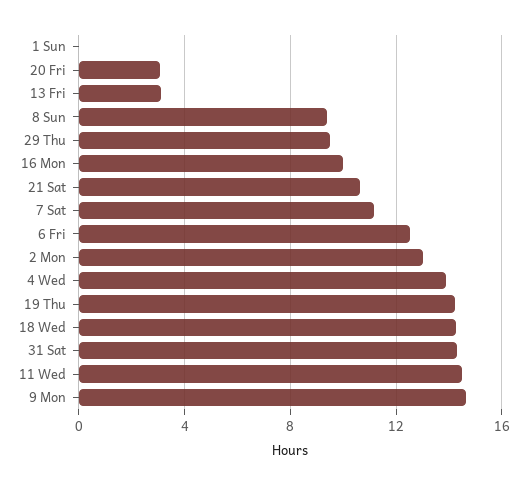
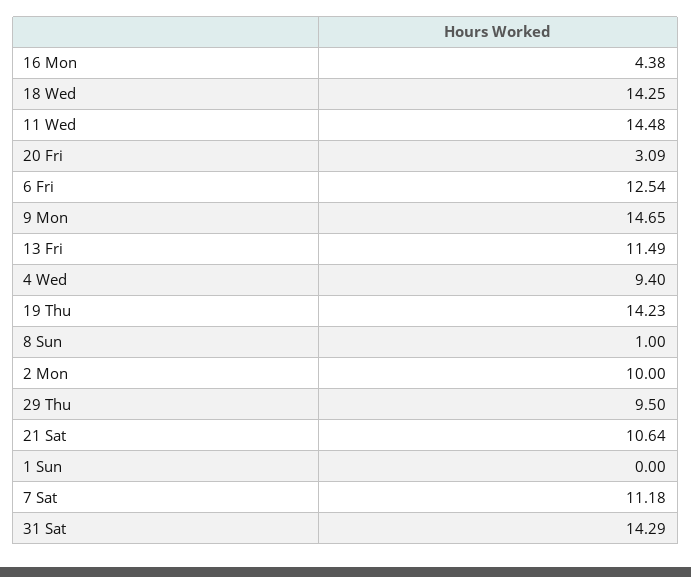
  {
    "1 Sun": 0,
    "20 Fri": 3.09,
-   "13 Fri": 3,
+   "13 Fri": 11.49,
-   "8 Sun": 9.5,
+   "8 Sun": 1,
    "29 Thu": 9.5,
-   "16 Mon": 10,
+   "16 Mon": 4.38,
    "21 Sat": 10.64,
    "7 Sat": 11.18,
    "6 Fri": 12.54,
-   "2 Mon": 13,
+   "2 Mon": 10,
-   "4 Wed": 14,
+   "4 Wed": 9.4,
    "19 Thu": 14.23,
    "18 Wed": 14.25,
    "31 Sat": 14.29,
    "11 Wed": 14.48,
    "9 Mon": 14.65
  }

